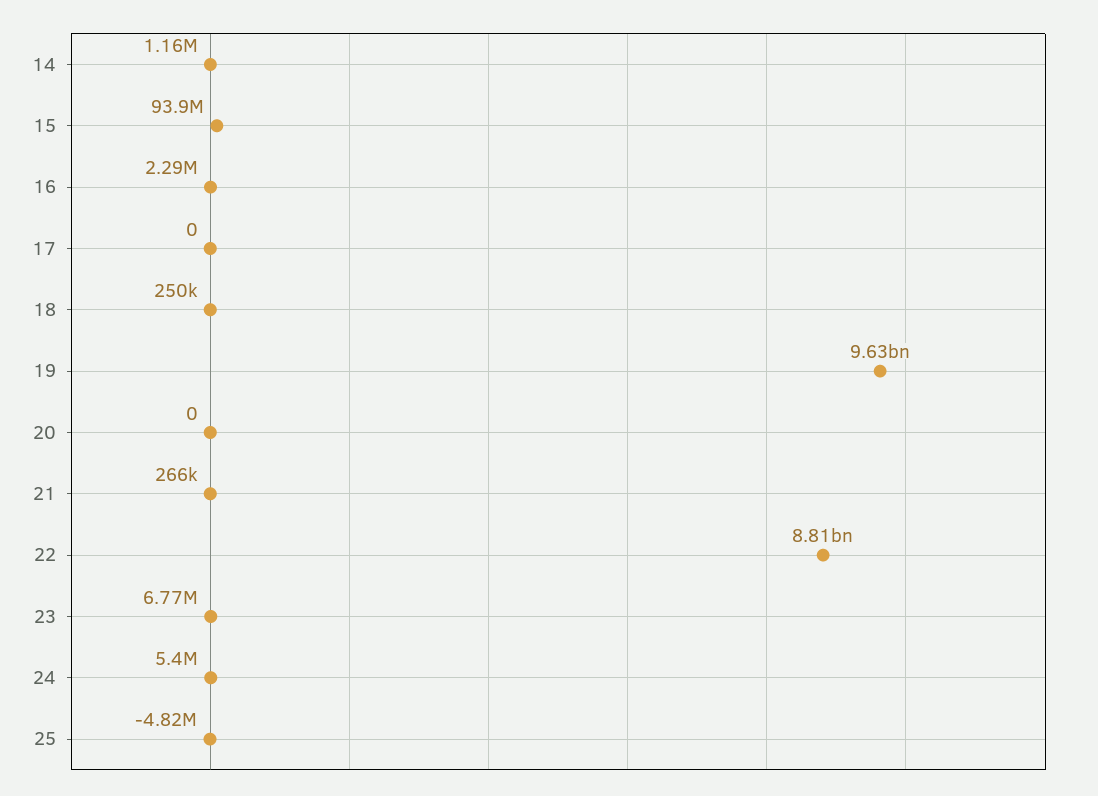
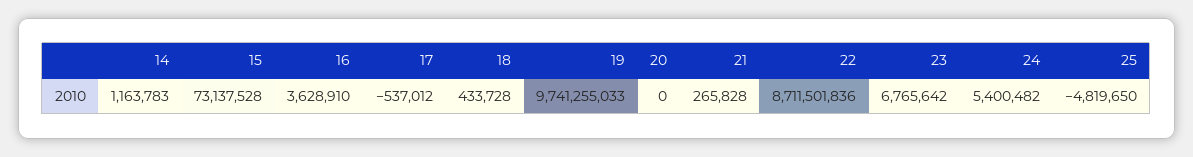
  {
    "14": 1163783,
-   "15": 93900000,
+   "15": 73137528,
-   "16": 2290000,
+   "16": 3628910,
-   "17": 0,
+   "17": -537012,
-   "18": 250000,
+   "18": 433728,
-   "19": 9630000000,
+   "19": 9741255033,
    "20": 0,
    "21": 265828,
-   "22": 8810000000,
+   "22": 8711501836,
    "23": 6765642,
    "24": 5400482,
    "25": -4819650
  }

